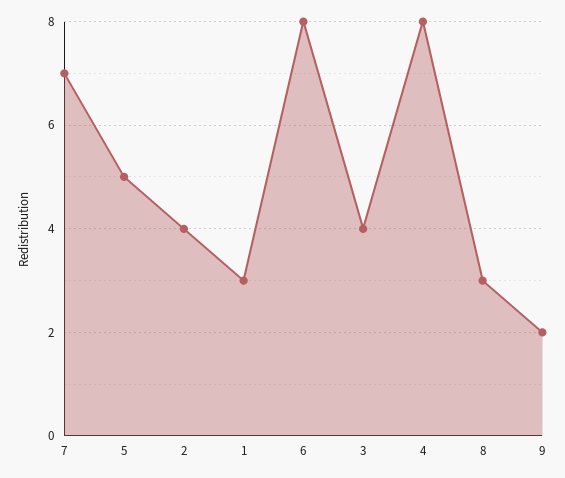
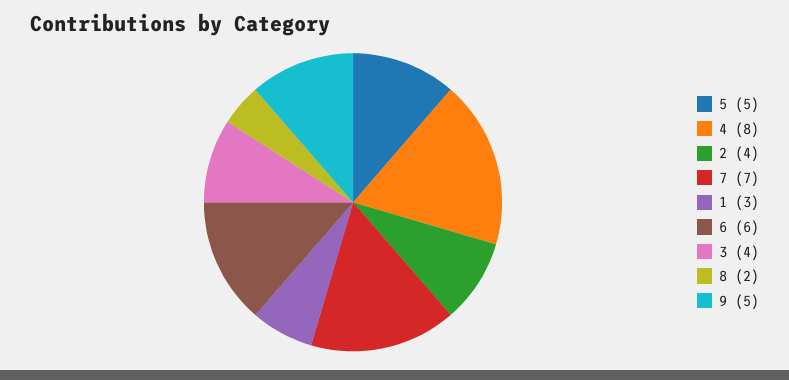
  {
    "7": 7,
    "5": 5,
    "2": 4,
    "1": 3,
-   "6": 8,
+   "6": 6,
    "3": 4,
    "4": 8,
-   "8": 3,
+   "8": 2,
-   "9": 2
+   "9": 5
  }

